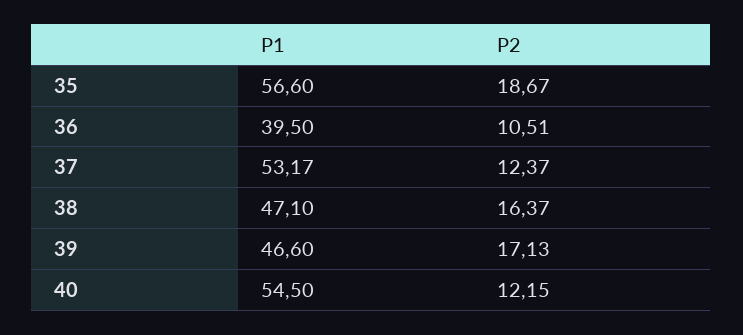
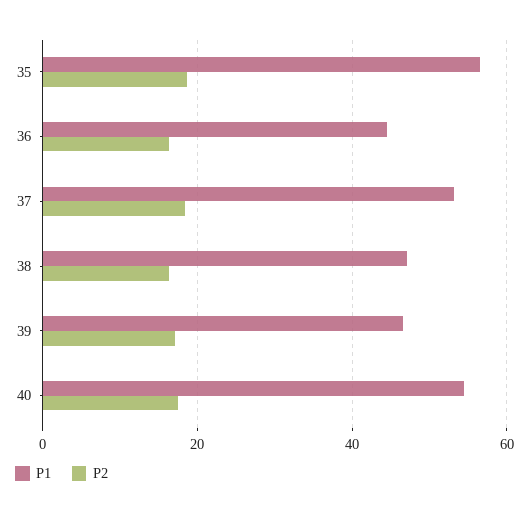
  {
    "P1": {
      "35": 56.6,
-     "36": 39.5,
+     "36": 44,
      "37": 53.17,
      "38": 47.1,
      "39": 46.6,
      "40": 54.5
    },
    "P2": {
      "35": 18.67,
-     "36": 10.51,
+     "36": 16,
-     "37": 12.37,
+     "37": 18,
      "38": 16.37,
      "39": 17.13,
-     "40": 12.15
+     "40": 18
    }
  }

